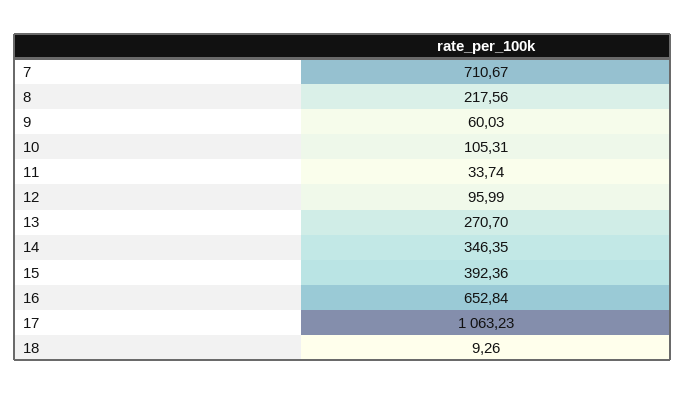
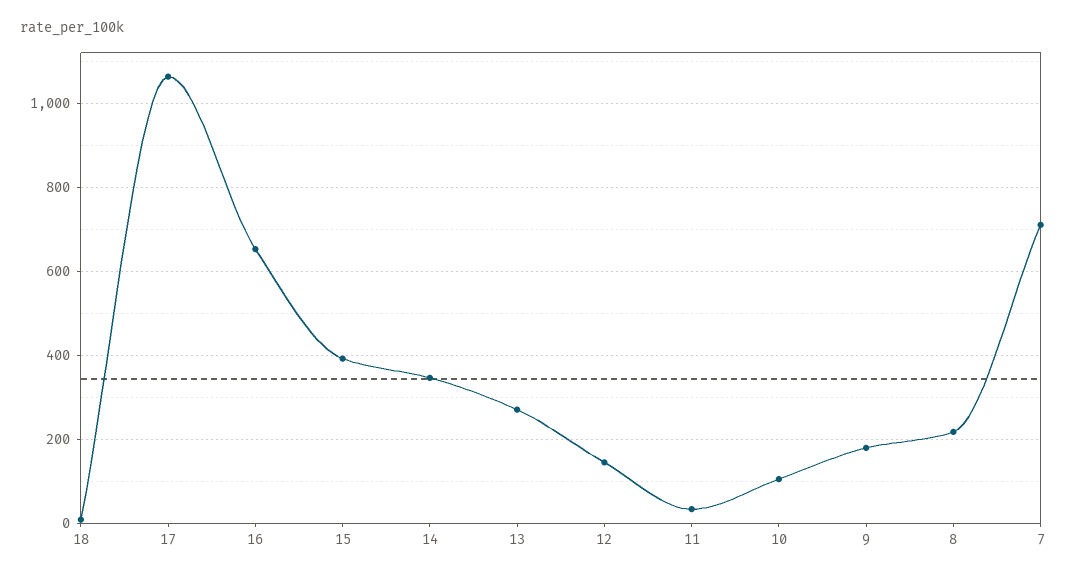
  {
    "7": 710.67,
    "8": 217.56,
-   "9": 60.03,
+   "9": 180,
    "10": 105.31,
    "11": 33.74,
-   "12": 95.99,
+   "12": 140,
    "13": 270.7,
    "14": 346.35,
    "15": 392.36,
    "16": 652.84,
    "17": 1063.23,
    "18": 9.26
  }

